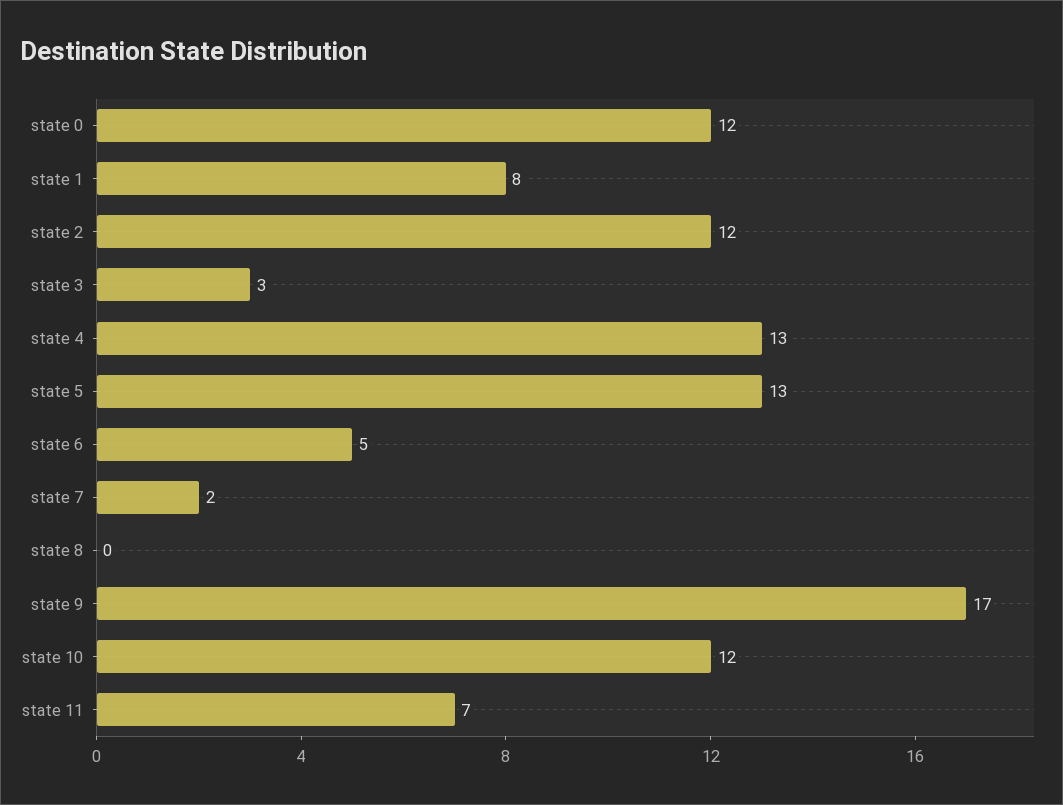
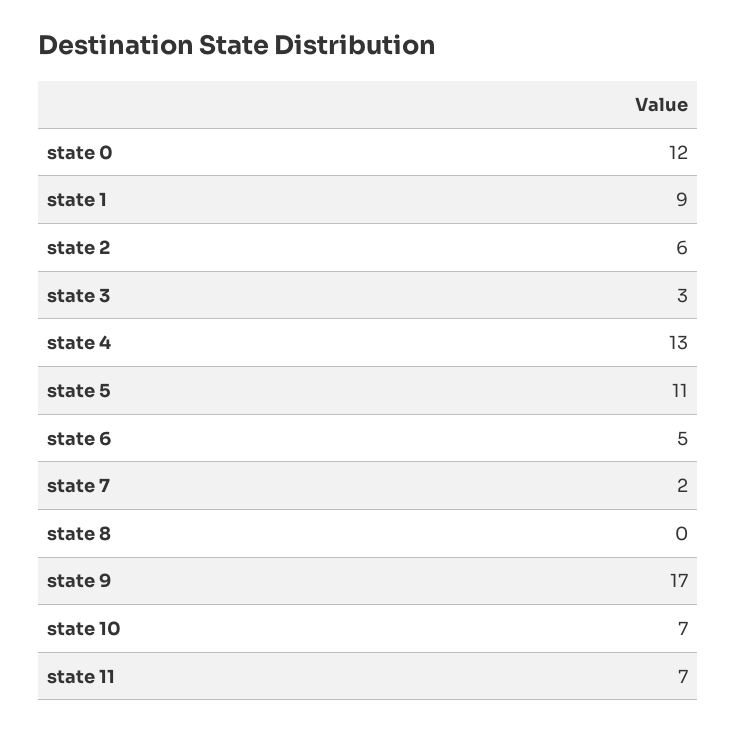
  {
    "state 0": 12,
-   "state 1": 8,
+   "state 1": 9,
-   "state 2": 12,
+   "state 2": 6,
    "state 3": 3,
    "state 4": 13,
-   "state 5": 13,
+   "state 5": 11,
    "state 6": 5,
    "state 7": 2,
    "state 8": 0,
    "state 9": 17,
-   "state 10": 12,
+   "state 10": 7,
    "state 11": 7
  }

